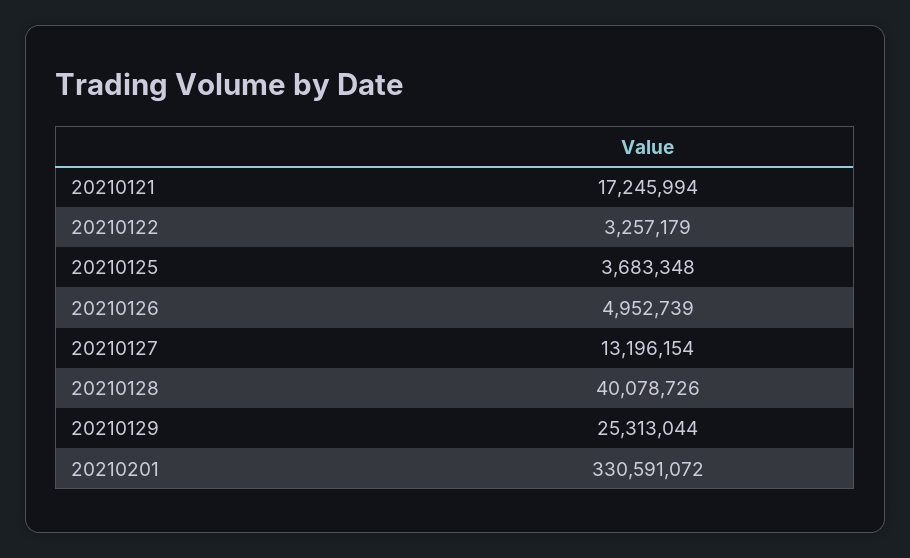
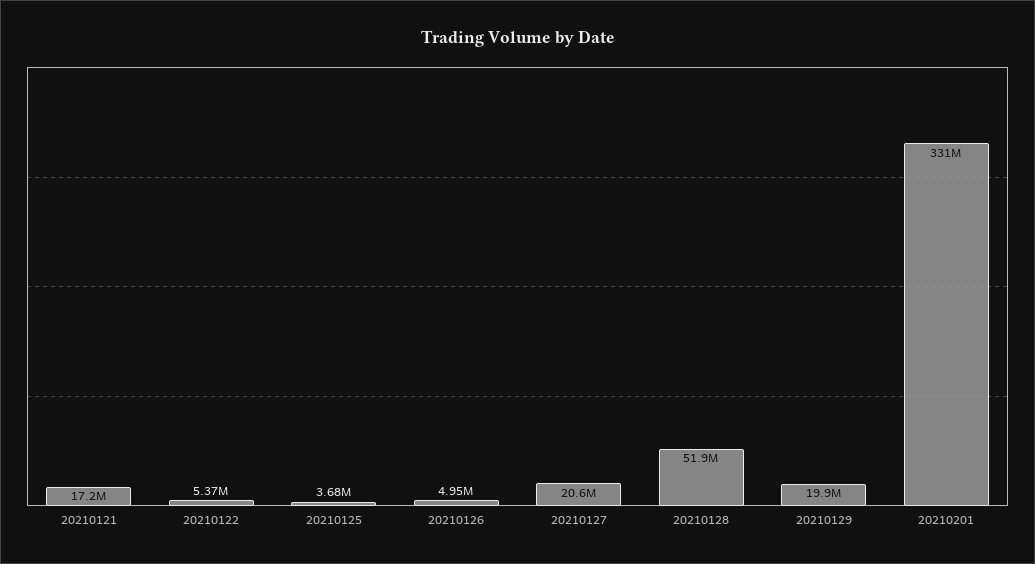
  {
    "20210121": 17245994,
-   "20210122": 3257179,
+   "20210122": 5370000,
    "20210125": 3683348,
    "20210126": 4952739,
-   "20210127": 13196154,
+   "20210127": 20600000,
-   "20210128": 40078726,
+   "20210128": 51900000,
-   "20210129": 25313044,
+   "20210129": 19900000,
    "20210201": 330591072
  }

